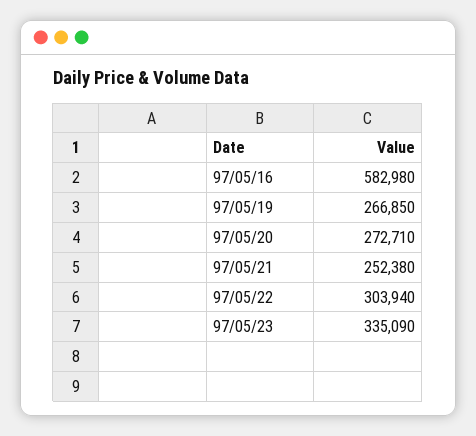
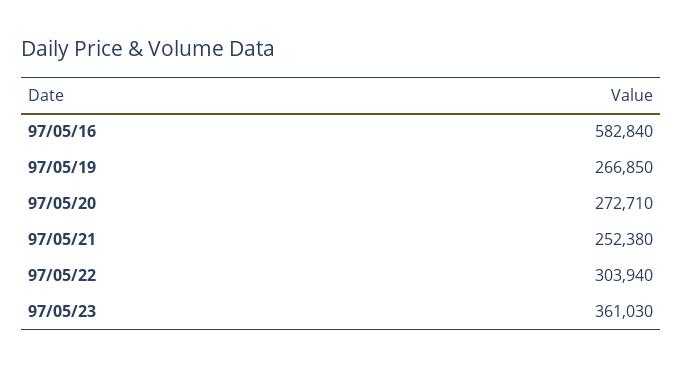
  {
-   "97/05/16": 582980,
+   "97/05/16": 582840,
    "97/05/19": 266850,
    "97/05/20": 272710,
    "97/05/21": 252380,
    "97/05/22": 303940,
-   "97/05/23": 335090
+   "97/05/23": 361030
  }

